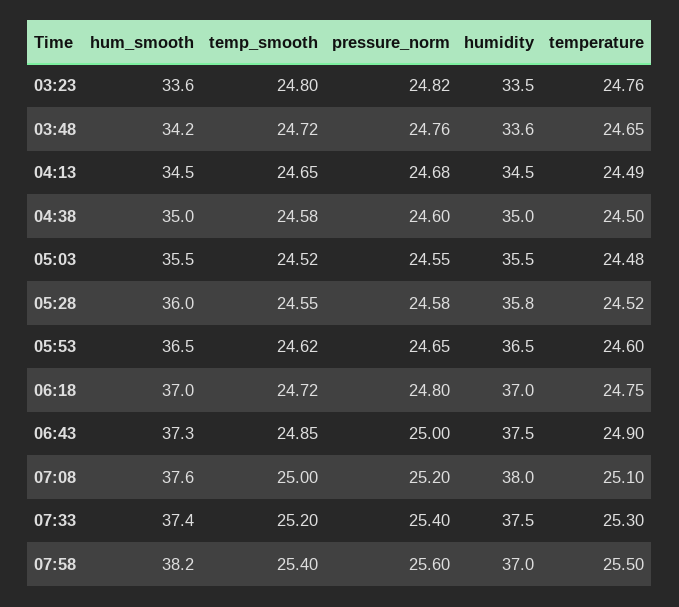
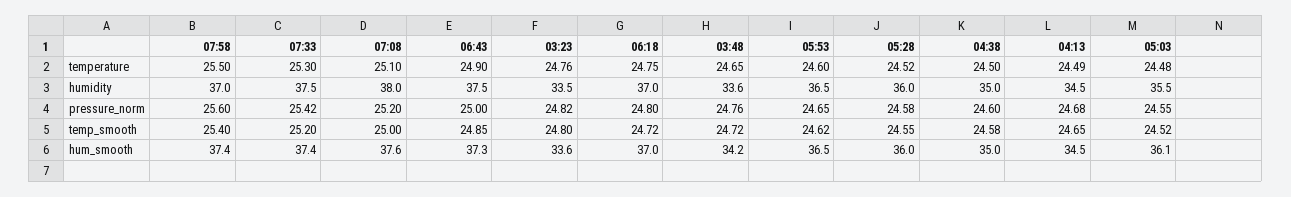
  {
    "hum_smooth": {
      "03:23": 33.6,
      "03:48": 34.2,
      "04:13": 34.5,
      "04:38": 35,
-     "05:03": 35.5,
+     "05:03": 36.1,
      "05:28": 36,
      "05:53": 36.5,
      "06:18": 37,
      "06:43": 37.3,
      "07:08": 37.6,
      "07:33": 37.4,
-     "07:58": 38.2
+     "07:58": 37.4
    },
    "temp_smooth": {
      "03:23": 24.8,
      "03:48": 24.72,
      "04:13": 24.65,
      "04:38": 24.58,
      "05:03": 24.52,
      "05:28": 24.55,
      "05:53": 24.62,
      "06:18": 24.72,
      "06:43": 24.85,
      "07:08": 25,
      "07:33": 25.2,
      "07:58": 25.4
    },
    "pressure_norm": {
      "03:23": 24.82,
      "03:48": 24.76,
      "04:13": 24.68,
      "04:38": 24.6,
      "05:03": 24.55,
      "05:28": 24.58,
      "05:53": 24.65,
      "06:18": 24.8,
      "06:43": 25,
      "07:08": 25.2,
-     "07:33": 25.4,
+     "07:33": 25.42,
      "07:58": 25.6
    },
    "humidity": {
      "03:23": 33.5,
      "03:48": 33.6,
      "04:13": 34.5,
      "04:38": 35,
      "05:03": 35.5,
-     "05:28": 35.8,
+     "05:28": 36,
      "05:53": 36.5,
      "06:18": 37,
      "06:43": 37.5,
      "07:08": 38,
      "07:33": 37.5,
      "07:58": 37
    },
    "temperature": {
      "03:23": 24.76,
      "03:48": 24.65,
      "04:13": 24.49,
      "04:38": 24.5,
      "05:03": 24.48,
      "05:28": 24.52,
      "05:53": 24.6,
      "06:18": 24.75,
      "06:43": 24.9,
      "07:08": 25.1,
      "07:33": 25.3,
      "07:58": 25.5
    }
  }

